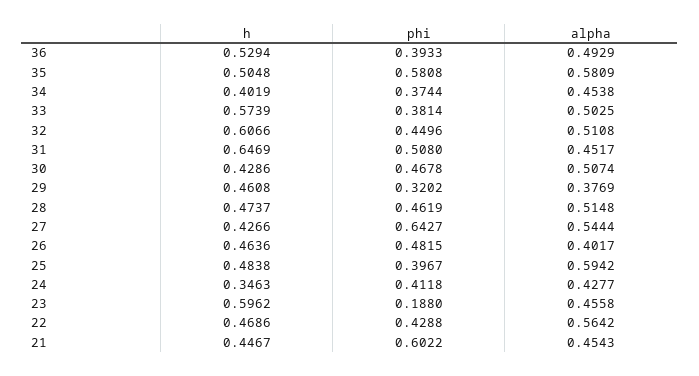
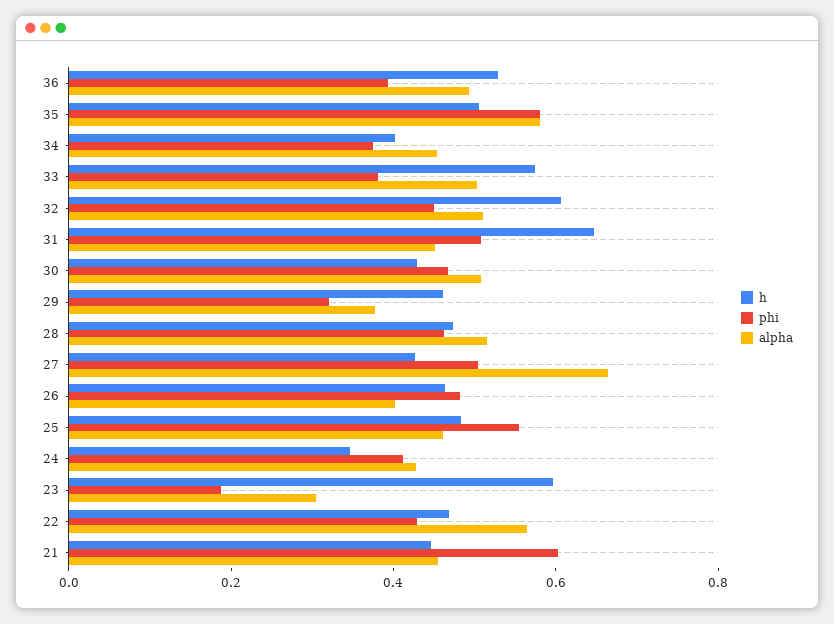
  {
    "h": {
      "36": 0.5294,
      "35": 0.5048,
      "34": 0.4019,
      "33": 0.5739,
      "32": 0.6066,
      "31": 0.6469,
      "30": 0.4286,
      "29": 0.4608,
      "28": 0.4737,
      "27": 0.4266,
      "26": 0.4636,
      "25": 0.4838,
      "24": 0.3463,
      "23": 0.5962,
      "22": 0.4686,
      "21": 0.4467
    },
    "phi": {
      "36": 0.3933,
      "35": 0.5808,
      "34": 0.3744,
      "33": 0.3814,
      "32": 0.4496,
      "31": 0.508,
      "30": 0.4678,
      "29": 0.3202,
      "28": 0.4619,
-     "27": 0.6427,
+     "27": 0.5,
      "26": 0.4815,
-     "25": 0.3967,
+     "25": 0.55,
      "24": 0.4118,
      "23": 0.188,
      "22": 0.4288,
      "21": 0.6022
    },
    "alpha": {
      "36": 0.4929,
      "35": 0.5809,
      "34": 0.4538,
      "33": 0.5025,
      "32": 0.5108,
      "31": 0.4517,
      "30": 0.5074,
      "29": 0.3769,
      "28": 0.5148,
-     "27": 0.5444,
+     "27": 0.65,
      "26": 0.4017,
-     "25": 0.5942,
+     "25": 0.45,
      "24": 0.4277,
-     "23": 0.4558,
+     "23": 0.3,
      "22": 0.5642,
      "21": 0.4543
    }
  }

